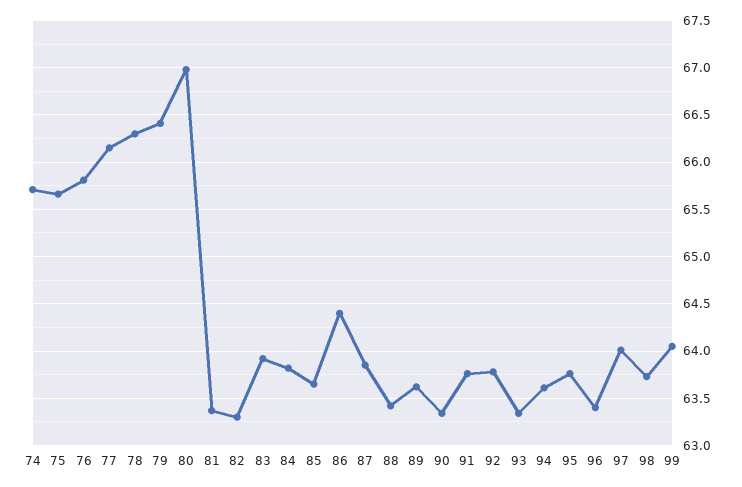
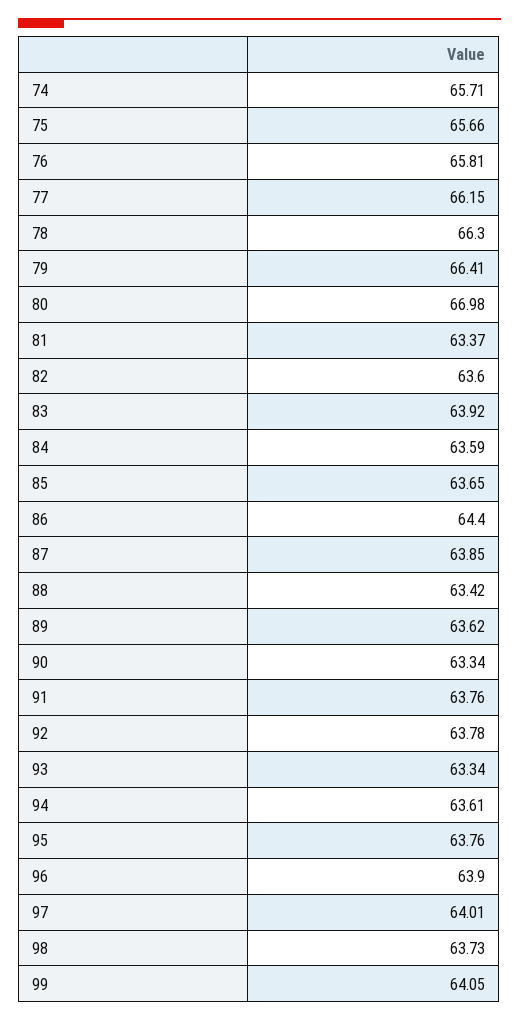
  {
    "74": 65.71,
    "75": 65.66,
    "76": 65.81,
    "77": 66.15,
    "78": 66.3,
    "79": 66.41,
    "80": 66.98,
    "81": 63.37,
-   "82": 63.3,
+   "82": 63.6,
    "83": 63.92,
-   "84": 63.8,
+   "84": 63.59,
    "85": 63.65,
    "86": 64.4,
    "87": 63.85,
    "88": 63.42,
    "89": 63.62,
    "90": 63.34,
    "91": 63.76,
    "92": 63.78,
    "93": 63.34,
    "94": 63.61,
    "95": 63.76,
-   "96": 63.4,
+   "96": 63.9,
    "97": 64.01,
    "98": 63.73,
    "99": 64.05
  }

